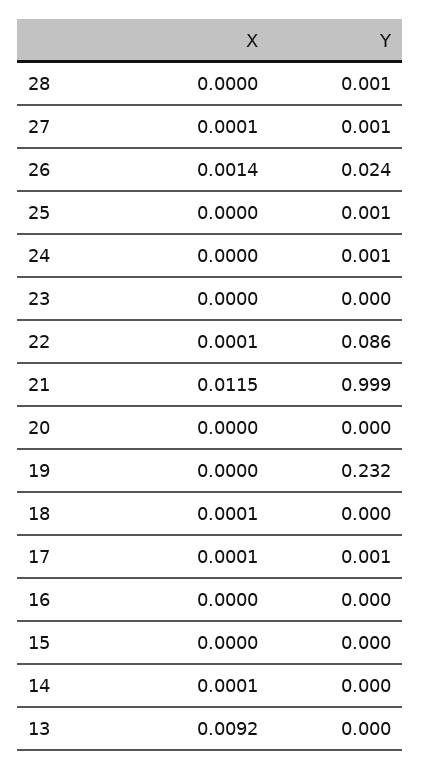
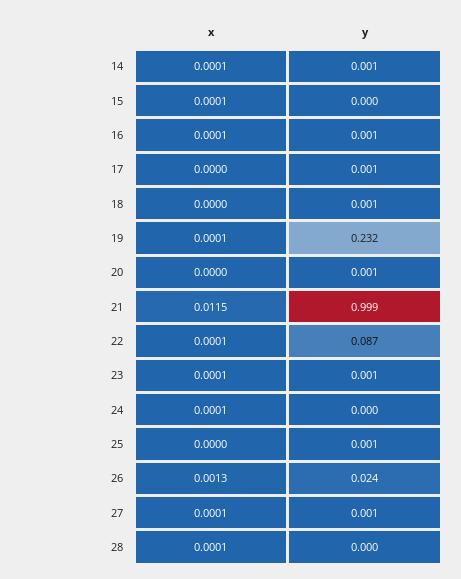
  {
    "X": {
-     "28": 0,
+     "28": 0.0001,
      "27": 0.0001,
-     "26": 0.0014,
+     "26": 0.0013,
      "25": 0,
-     "24": 0,
+     "24": 0.0001,
-     "23": 0,
+     "23": 0.0001,
      "22": 0.0001,
      "21": 0.0115,
      "20": 0,
-     "19": 0,
+     "19": 0.0001,
-     "18": 0.0001,
+     "18": 0,
-     "17": 0.0001,
+     "17": 0,
-     "16": 0,
+     "16": 0.0001,
-     "15": 0,
+     "15": 0.0001,
-     "14": 0.0001,
+     "14": 0.0001
-     "13": 0.0092
    },
    "Y": {
-     "28": 0.001,
+     "28": 0,
      "27": 0.001,
      "26": 0.024,
      "25": 0.001,
-     "24": 0.001,
+     "24": 0,
-     "23": 0,
+     "23": 0.001,
-     "22": 0.086,
+     "22": 0.087,
      "21": 0.999,
-     "20": 0,
+     "20": 0.001,
      "19": 0.232,
-     "18": 0,
+     "18": 0.001,
      "17": 0.001,
-     "16": 0,
+     "16": 0.001,
      "15": 0,
-     "14": 0,
+     "14": 0.001
-     "13": 0
    }
  }

